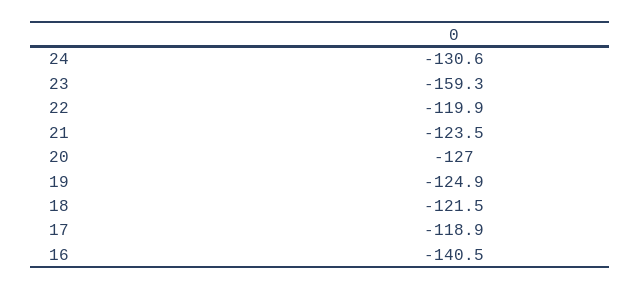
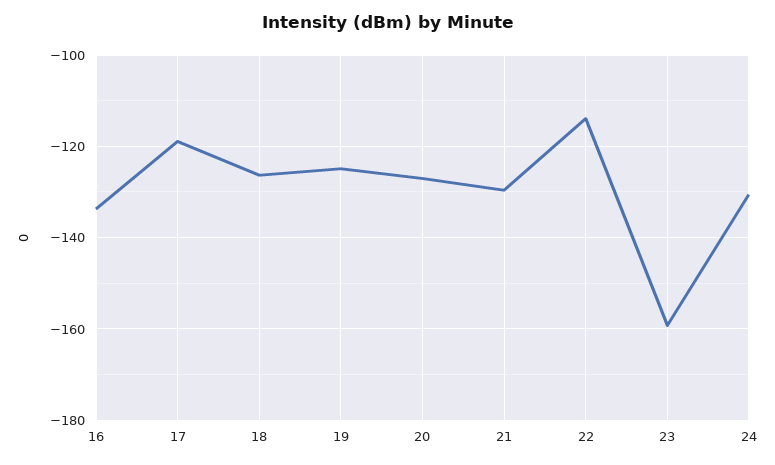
  {
    "24": -130.6,
    "23": -159.3,
-   "22": -119.9,
+   "22": -114,
-   "21": -123.5,
+   "21": -130,
    "20": -127,
    "19": -124.9,
-   "18": -121.5,
+   "18": -126,
    "17": -118.9,
-   "16": -140.5
+   "16": -134
  }

